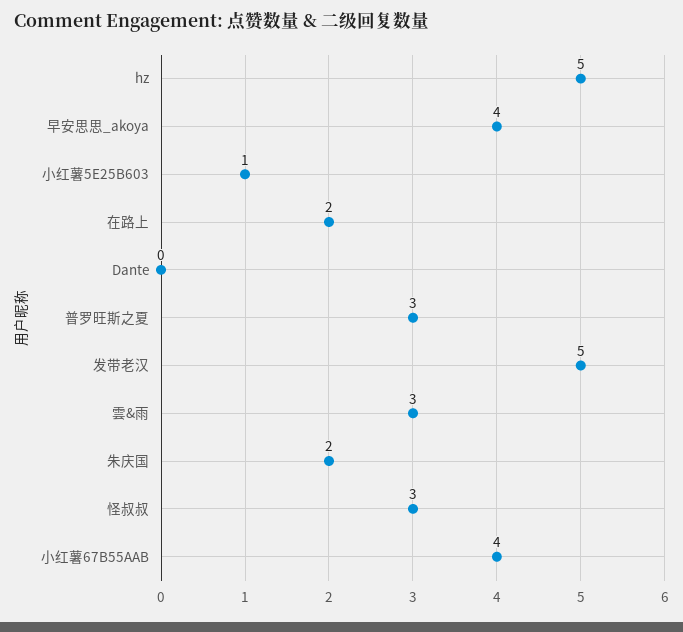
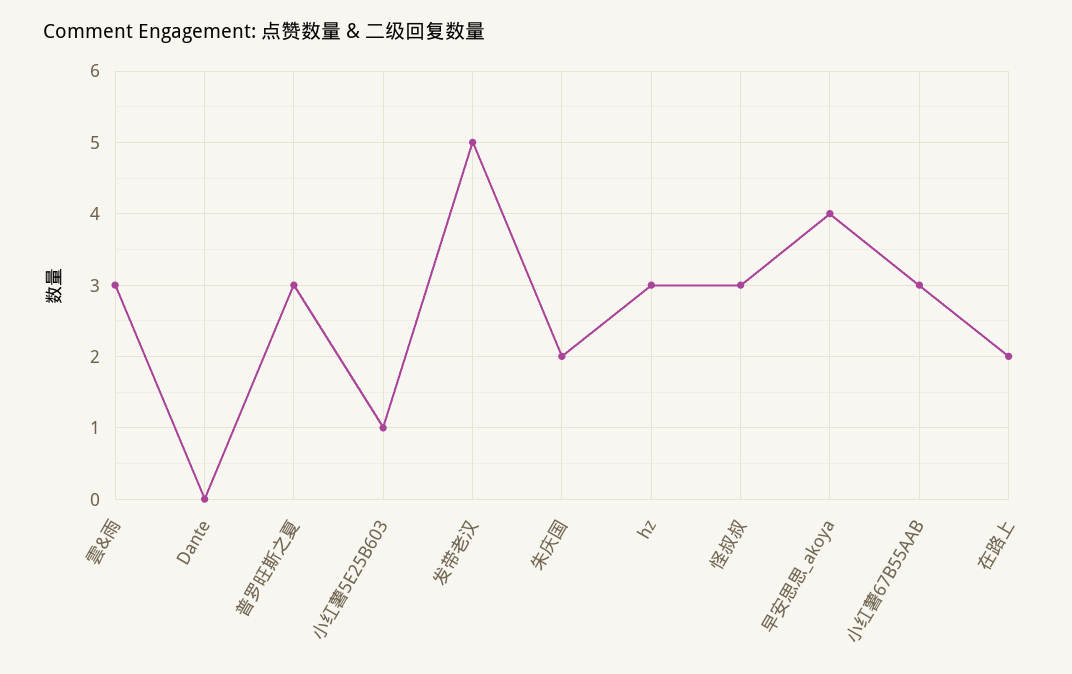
  {
-   "hz": 5,
+   "hz": 3,
    "早安思思_akoya": 4,
    "小红薯5E25B603": 1,
    "在路上": 2,
    "Dante": 0,
    "普罗旺斯之夏": 3,
    "发带老汉": 5,
    "雲&雨": 3,
    "朱庆国": 2,
    "怪叔叔": 3,
-   "小红薯67B55AAB": 4
+   "小红薯67B55AAB": 3
  }

